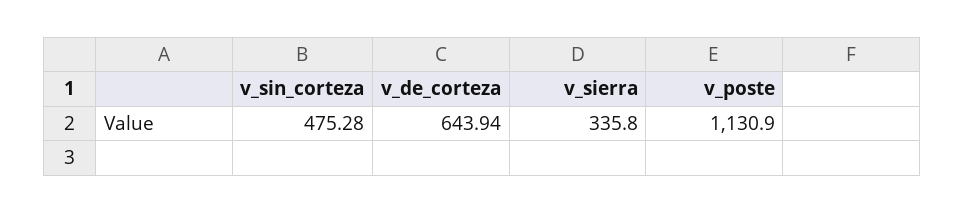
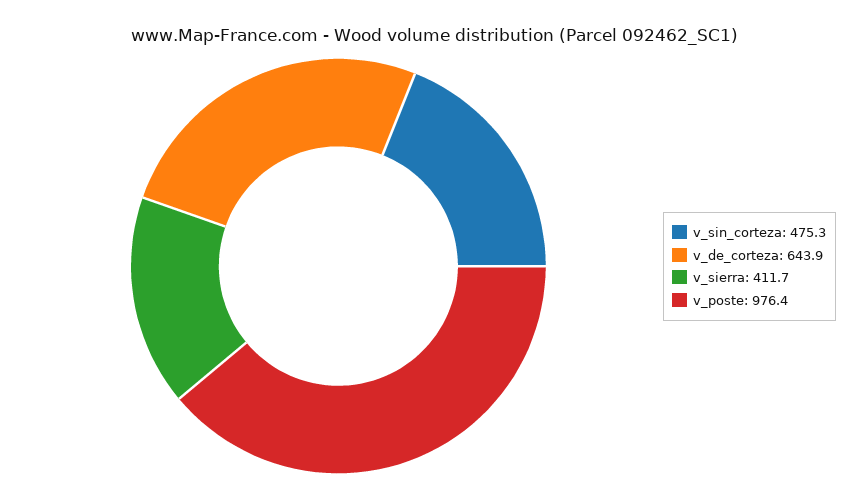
  {
    "v_sin_corteza": 475.28,
    "v_de_corteza": 643.94,
-   "v_sierra": 335.8,
+   "v_sierra": 411.7,
-   "v_poste": 1130.9
+   "v_poste": 976.4
  }

